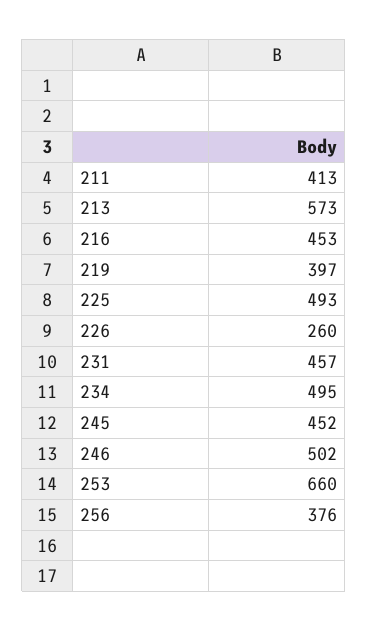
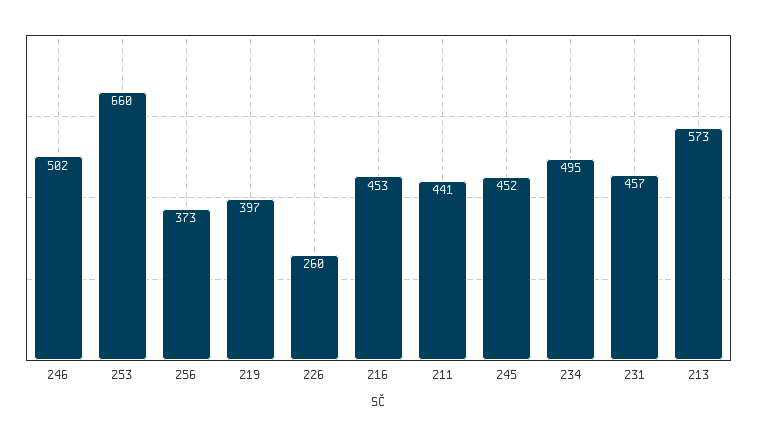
  {
-   "211": 413,
+   "211": 441,
    "213": 573,
    "216": 453,
    "219": 397,
-   "225": 493,
    "226": 260,
    "231": 457,
    "234": 495,
    "245": 452,
    "246": 502,
    "253": 660,
-   "256": 376
+   "256": 373
  }

